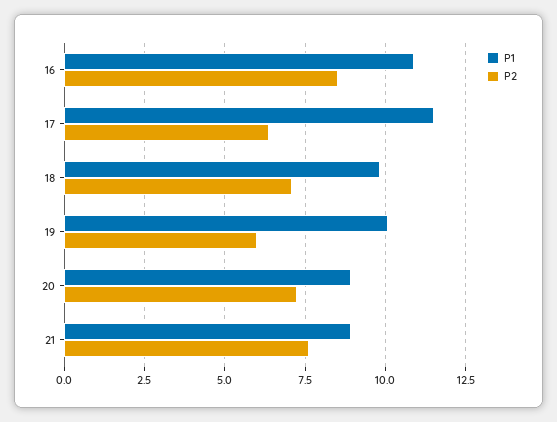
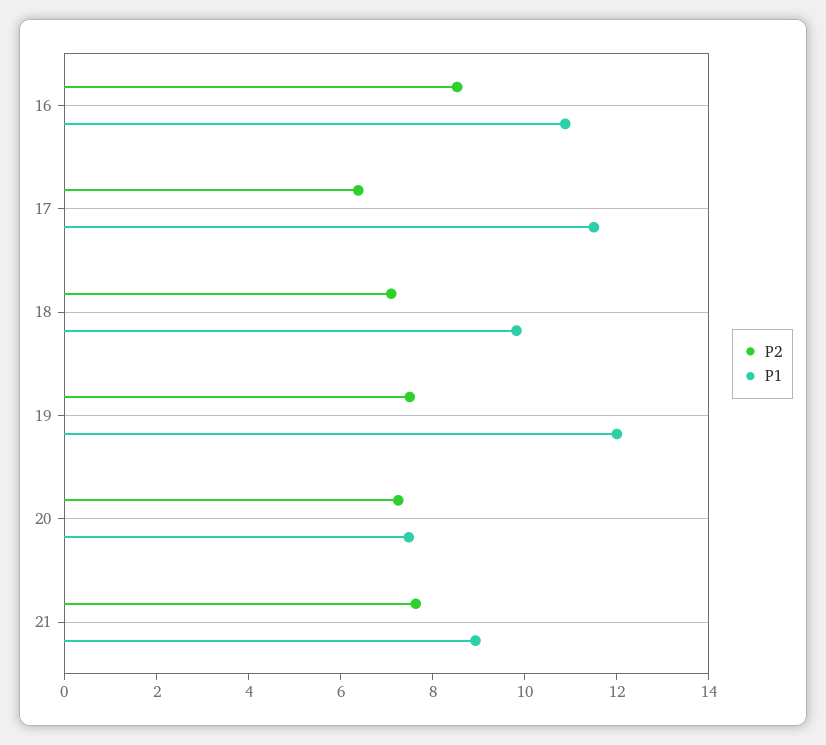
  {
    "P1": {
      "16": 11,
      "17": 11.5,
      "18": 9.75,
-     "19": 10,
+     "19": 12,
-     "20": 9,
+     "20": 7.5,
      "21": 9
    },
    "P2": {
      "16": 8.5,
      "17": 6.5,
      "18": 7,
-     "19": 6,
+     "19": 7.5,
      "20": 7.25,
      "21": 7.75
    }
  }

